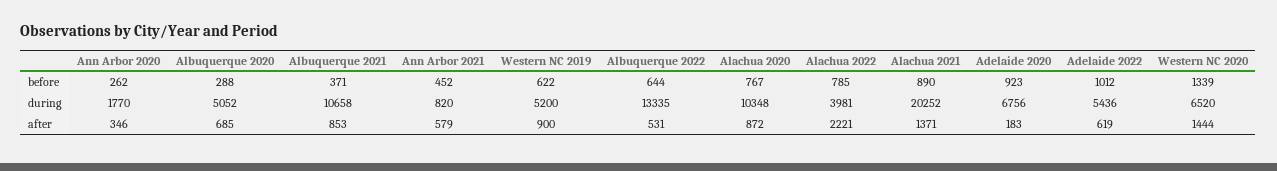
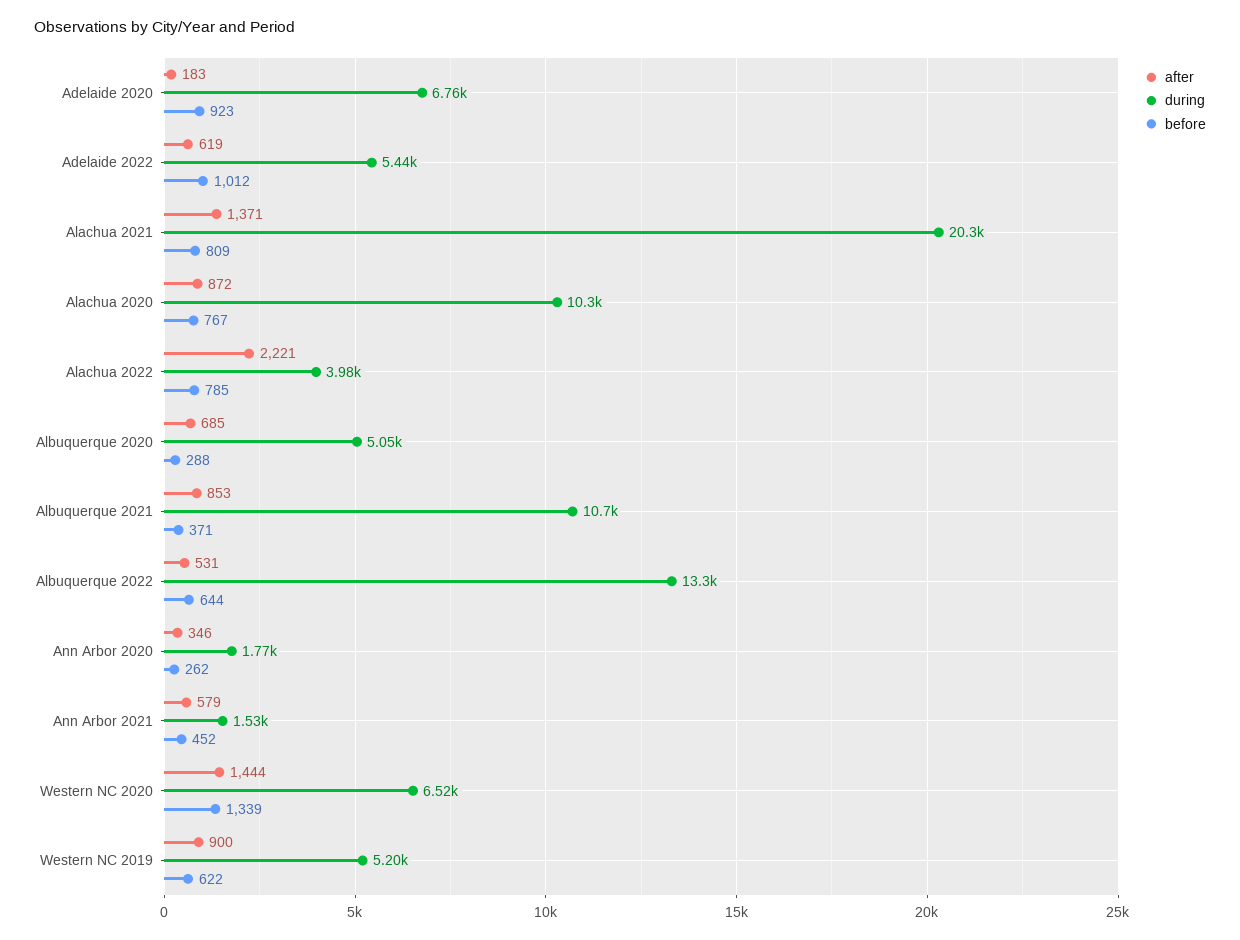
  {
    "before": {
      "Ann Arbor 2020": 262,
      "Albuquerque 2020": 288,
      "Albuquerque 2021": 371,
      "Ann Arbor 2021": 452,
      "Western NC 2019": 622,
      "Albuquerque 2022": 644,
      "Alachua 2020": 767,
      "Alachua 2022": 785,
-     "Alachua 2021": 890,
+     "Alachua 2021": 809,
      "Adelaide 2020": 923,
      "Adelaide 2022": 1012,
      "Western NC 2020": 1339
    },
    "during": {
      "Ann Arbor 2020": 1770,
      "Albuquerque 2020": 5052,
      "Albuquerque 2021": 10658,
-     "Ann Arbor 2021": 820,
+     "Ann Arbor 2021": 1530,
      "Western NC 2019": 5200,
      "Albuquerque 2022": 13335,
      "Alachua 2020": 10348,
      "Alachua 2022": 3981,
      "Alachua 2021": 20252,
      "Adelaide 2020": 6756,
      "Adelaide 2022": 5436,
      "Western NC 2020": 6520
    },
    "after": {
      "Ann Arbor 2020": 346,
      "Albuquerque 2020": 685,
      "Albuquerque 2021": 853,
      "Ann Arbor 2021": 579,
      "Western NC 2019": 900,
      "Albuquerque 2022": 531,
      "Alachua 2020": 872,
      "Alachua 2022": 2221,
      "Alachua 2021": 1371,
      "Adelaide 2020": 183,
      "Adelaide 2022": 619,
      "Western NC 2020": 1444
    }
  }

